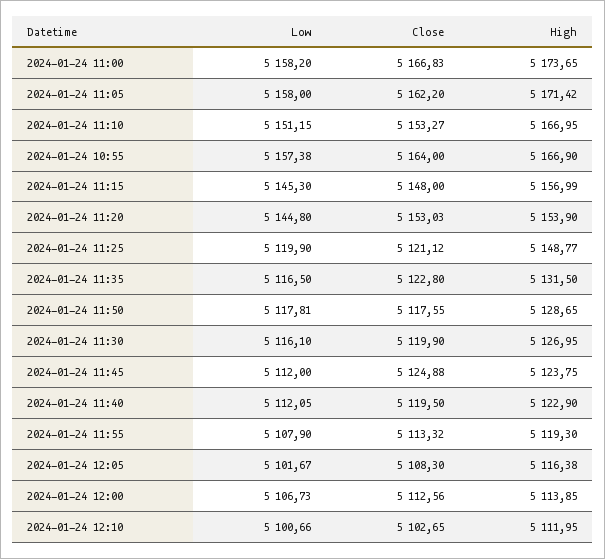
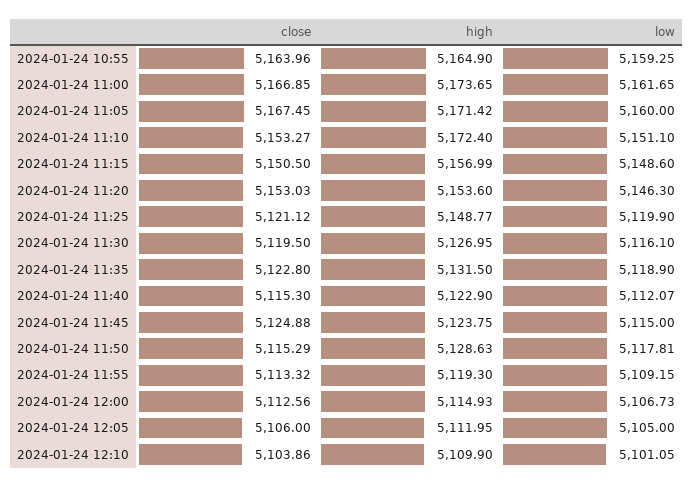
  {
    "Low": {
-     "2024-01-24 11:00": 5158.2,
+     "2024-01-24 11:00": 5161.65,
-     "2024-01-24 11:05": 5158,
+     "2024-01-24 11:05": 5160,
-     "2024-01-24 11:10": 5151.15,
+     "2024-01-24 11:10": 5151.1,
-     "2024-01-24 10:55": 5157.38,
+     "2024-01-24 10:55": 5159.25,
-     "2024-01-24 11:15": 5145.3,
+     "2024-01-24 11:15": 5148.6,
-     "2024-01-24 11:20": 5144.8,
+     "2024-01-24 11:20": 5146.3,
      "2024-01-24 11:25": 5119.9,
-     "2024-01-24 11:35": 5116.5,
+     "2024-01-24 11:35": 5118.9,
      "2024-01-24 11:50": 5117.81,
      "2024-01-24 11:30": 5116.1,
-     "2024-01-24 11:45": 5112,
+     "2024-01-24 11:45": 5115,
-     "2024-01-24 11:40": 5112.05,
+     "2024-01-24 11:40": 5112.07,
-     "2024-01-24 11:55": 5107.9,
+     "2024-01-24 11:55": 5109.15,
-     "2024-01-24 12:05": 5101.67,
+     "2024-01-24 12:05": 5105,
      "2024-01-24 12:00": 5106.73,
-     "2024-01-24 12:10": 5100.66
+     "2024-01-24 12:10": 5101.05
    },
    "Close": {
-     "2024-01-24 11:00": 5166.83,
+     "2024-01-24 11:00": 5166.85,
-     "2024-01-24 11:05": 5162.2,
+     "2024-01-24 11:05": 5167.45,
      "2024-01-24 11:10": 5153.27,
-     "2024-01-24 10:55": 5164,
+     "2024-01-24 10:55": 5163.96,
-     "2024-01-24 11:15": 5148,
+     "2024-01-24 11:15": 5150.5,
      "2024-01-24 11:20": 5153.03,
      "2024-01-24 11:25": 5121.12,
      "2024-01-24 11:35": 5122.8,
-     "2024-01-24 11:50": 5117.55,
+     "2024-01-24 11:50": 5115.29,
-     "2024-01-24 11:30": 5119.9,
+     "2024-01-24 11:30": 5119.5,
      "2024-01-24 11:45": 5124.88,
-     "2024-01-24 11:40": 5119.5,
+     "2024-01-24 11:40": 5115.3,
      "2024-01-24 11:55": 5113.32,
-     "2024-01-24 12:05": 5108.3,
+     "2024-01-24 12:05": 5106,
      "2024-01-24 12:00": 5112.56,
-     "2024-01-24 12:10": 5102.65
+     "2024-01-24 12:10": 5103.86
    },
    "High": {
      "2024-01-24 11:00": 5173.65,
      "2024-01-24 11:05": 5171.42,
-     "2024-01-24 11:10": 5166.95,
+     "2024-01-24 11:10": 5172.4,
-     "2024-01-24 10:55": 5166.9,
+     "2024-01-24 10:55": 5164.9,
      "2024-01-24 11:15": 5156.99,
-     "2024-01-24 11:20": 5153.9,
+     "2024-01-24 11:20": 5153.6,
      "2024-01-24 11:25": 5148.77,
      "2024-01-24 11:35": 5131.5,
-     "2024-01-24 11:50": 5128.65,
+     "2024-01-24 11:50": 5128.63,
      "2024-01-24 11:30": 5126.95,
      "2024-01-24 11:45": 5123.75,
      "2024-01-24 11:40": 5122.9,
      "2024-01-24 11:55": 5119.3,
-     "2024-01-24 12:05": 5116.38,
+     "2024-01-24 12:05": 5111.95,
-     "2024-01-24 12:00": 5113.85,
+     "2024-01-24 12:00": 5114.93,
-     "2024-01-24 12:10": 5111.95
+     "2024-01-24 12:10": 5109.9
    }
  }

